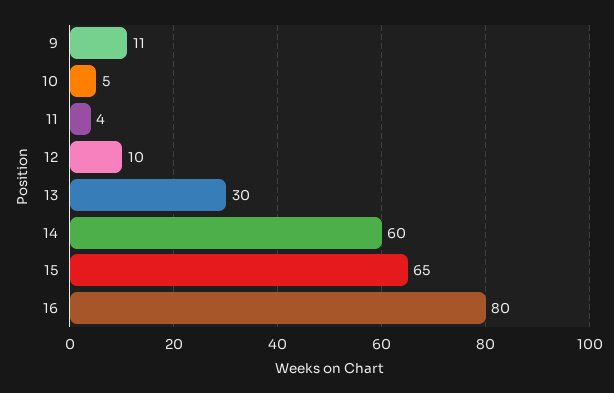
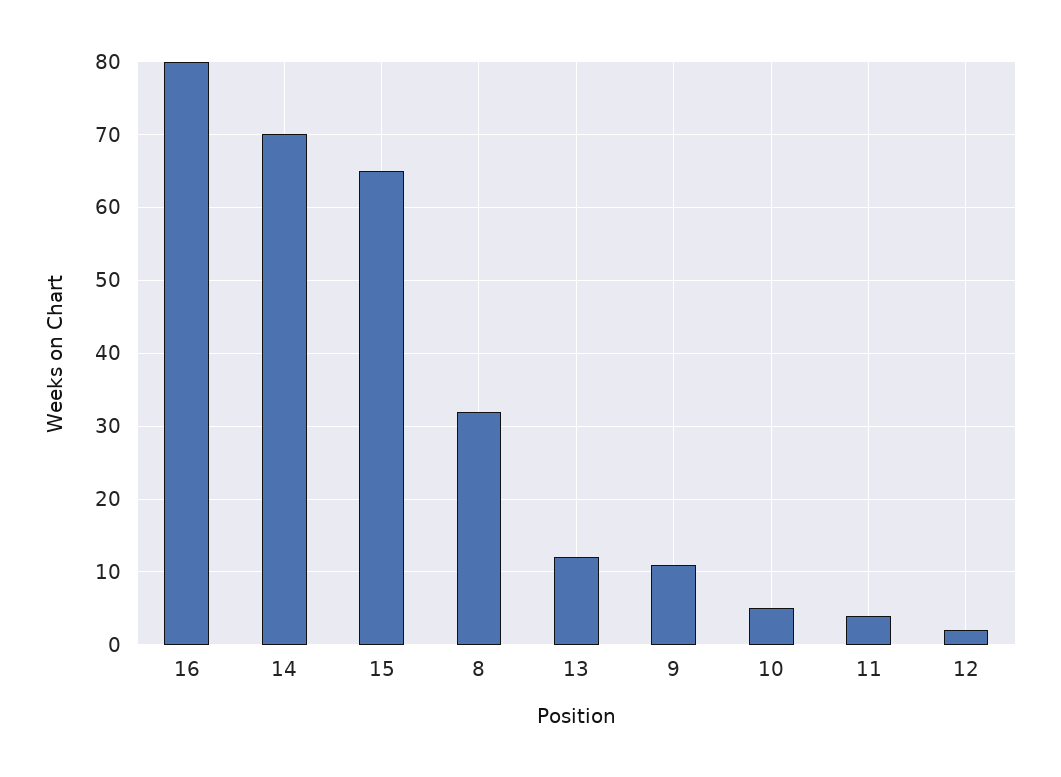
  {
    "9": 11,
    "10": 5,
    "11": 4,
-   "12": 10,
+   "12": 2,
-   "13": 30,
+   "13": 12,
-   "14": 60,
+   "14": 70,
    "15": 65,
-   "16": 80
+   "16": 80,
+   "8": 32
  }

